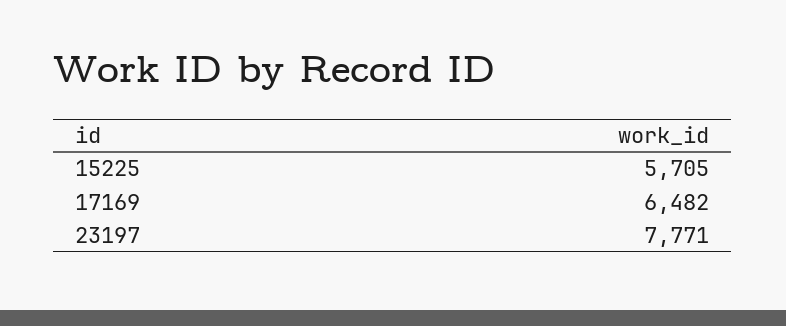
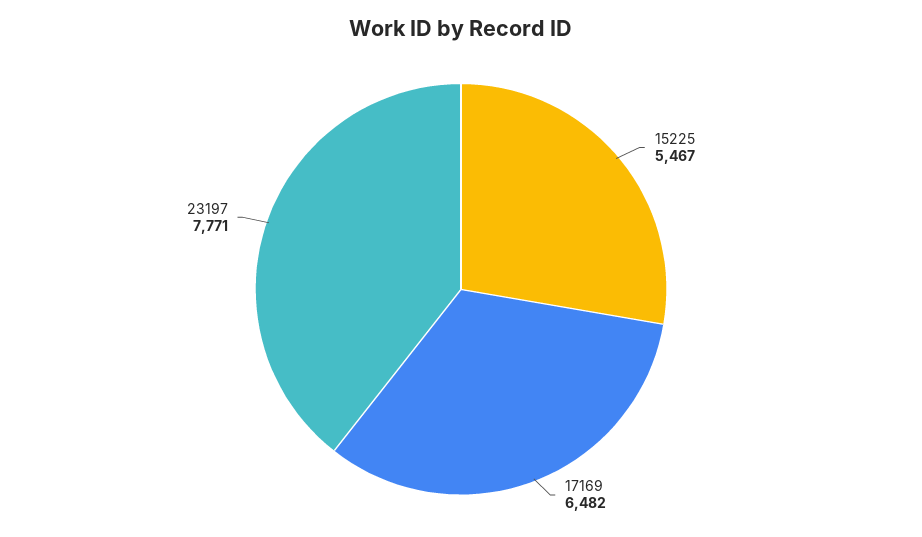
  {
-   "15225": 5705,
+   "15225": 5467,
    "17169": 6482,
    "23197": 7771
  }

